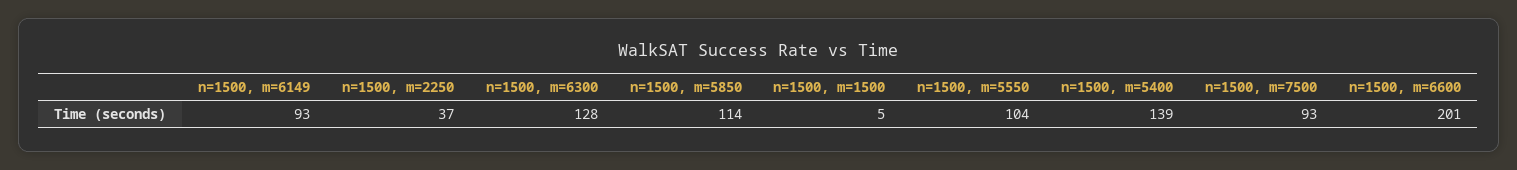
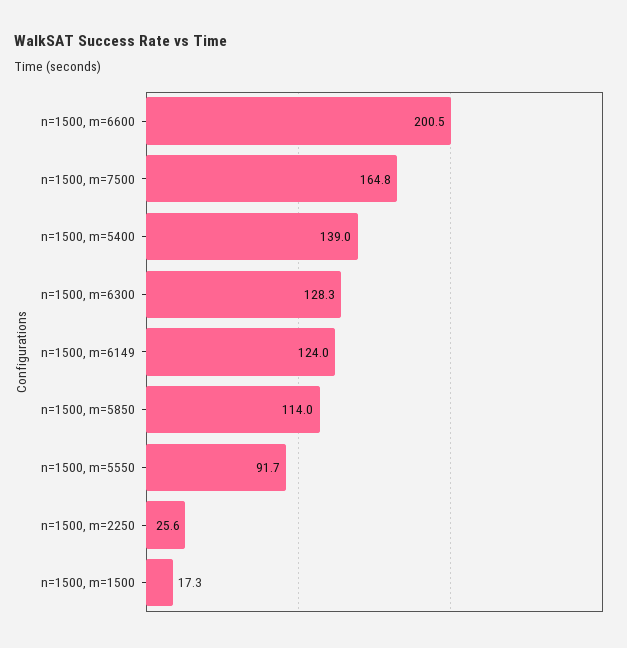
  {
-   "n=1500, m=6149": 93,
+   "n=1500, m=6149": 124,
-   "n=1500, m=2250": 37,
+   "n=1500, m=2250": 25.6,
    "n=1500, m=6300": 128.3,
    "n=1500, m=5850": 114,
-   "n=1500, m=1500": 5,
+   "n=1500, m=1500": 17.3,
-   "n=1500, m=5550": 104,
+   "n=1500, m=5550": 91.7,
    "n=1500, m=5400": 139,
-   "n=1500, m=7500": 93,
+   "n=1500, m=7500": 164.8,
    "n=1500, m=6600": 200.5
  }

